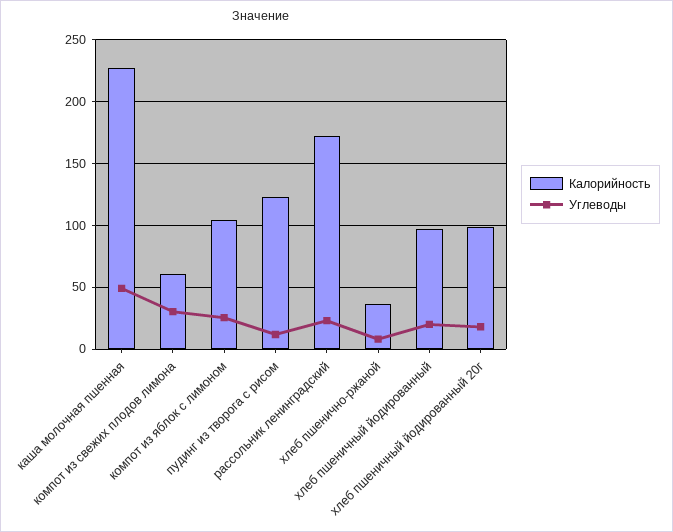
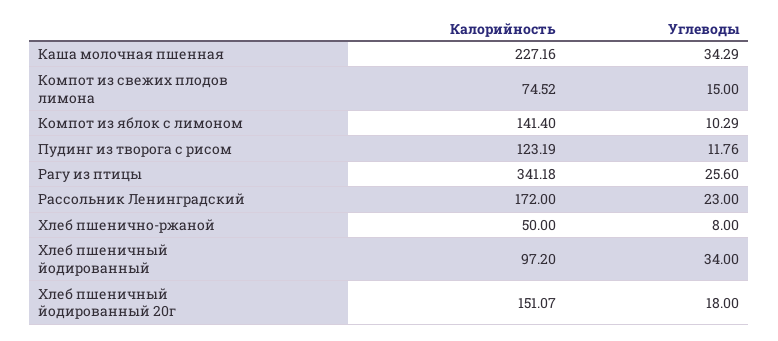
  {
    "Калорийность": {
      "каша молочная пшенная": 227.16,
-     "компот из свежих плодов лимона": 60,
+     "компот из свежих плодов лимона": 74.52,
-     "компот из яблок с лимоном": 105,
+     "компот из яблок с лимоном": 141.4,
      "пудинг из творога с рисом": 123.19,
      "рассольник ленинградский": 172,
-     "хлеб пшенично-ржаной": 35,
+     "хлеб пшенично-ржаной": 50,
      "хлеб пшеничный йодированный": 97.2,
-     "хлеб пшеничный йодированный 20г": 100
+     "хлеб пшеничный йодированный 20г": 151.07,
+     "Рагу из птицы": 341.18
    },
    "Углеводы": {
-     "каша молочная пшенная": 50,
+     "каша молочная пшенная": 34.29,
-     "компот из свежих плодов лимона": 30,
+     "компот из свежих плодов лимона": 15,
-     "компот из яблок с лимоном": 25,
+     "компот из яблок с лимоном": 10.29,
      "пудинг из творога с рисом": 11.76,
      "рассольник ленинградский": 23,
      "хлеб пшенично-ржаной": 8,
-     "хлеб пшеничный йодированный": 20,
+     "хлеб пшеничный йодированный": 34,
-     "хлеб пшеничный йодированный 20г": 18
+     "хлеб пшеничный йодированный 20г": 18,
+     "Рагу из птицы": 25.6
    }
  }

